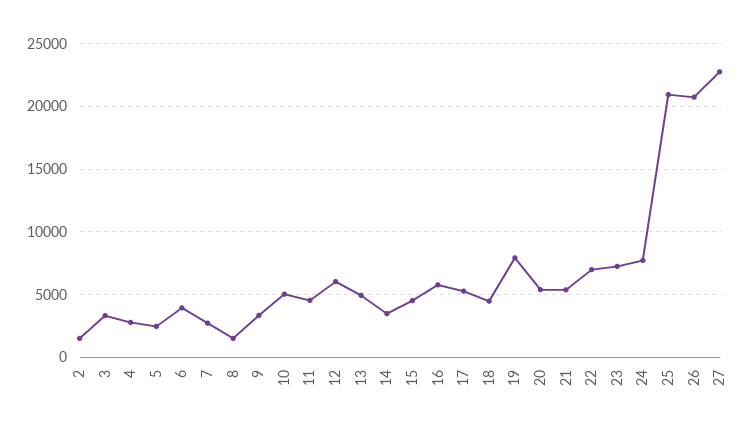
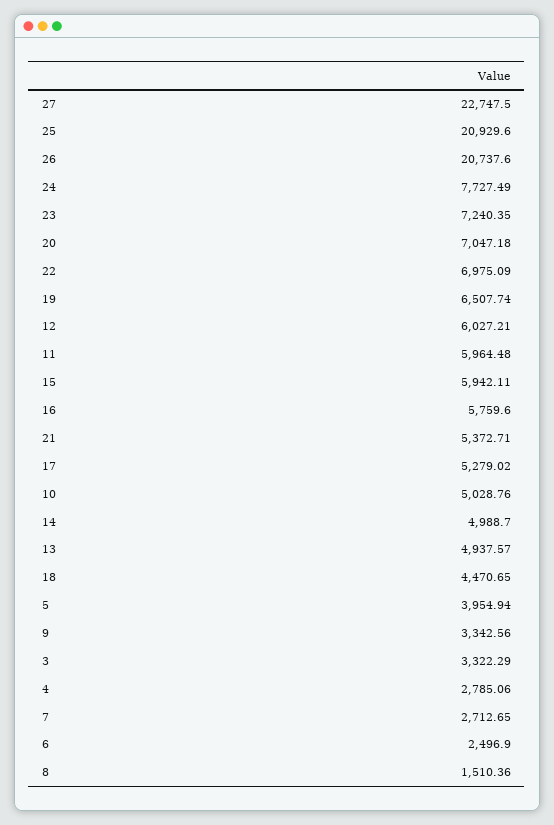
  {
-   "2": 1500,
    "3": 3322.29,
    "4": 2785.06,
-   "5": 2500,
+   "5": 3954.94,
-   "6": 4000,
+   "6": 2496.9,
    "7": 2712.65,
    "8": 1510.36,
    "9": 3342.56,
    "10": 5028.76,
-   "11": 4500,
+   "11": 5964.48,
    "12": 6027.21,
    "13": 4937.57,
-   "14": 3500,
+   "14": 4988.7,
-   "15": 4500,
+   "15": 5942.11,
    "16": 5759.6,
    "17": 5279.02,
    "18": 4470.65,
-   "19": 8000,
+   "19": 6507.74,
-   "20": 5500,
+   "20": 7047.18,
    "21": 5372.71,
    "22": 6975.09,
    "23": 7240.35,
    "24": 7727.49,
    "25": 20929.6,
    "26": 20737.6,
    "27": 22747.5
  }

